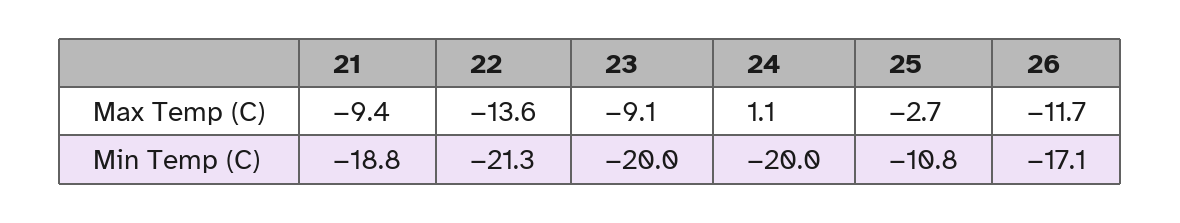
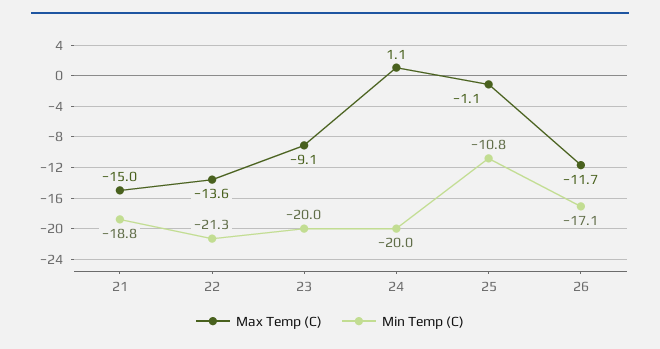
  {
    "Max Temp (C)": {
-     "21": -9.4,
+     "21": -15,
      "22": -13.6,
      "23": -9.1,
      "24": 1.1,
-     "25": -2.7,
+     "25": -1.1,
      "26": -11.7
    },
    "Min Temp (C)": {
      "21": -18.8,
      "22": -21.3,
      "23": -20,
      "24": -20,
      "25": -10.8,
      "26": -17.1
    }
  }

